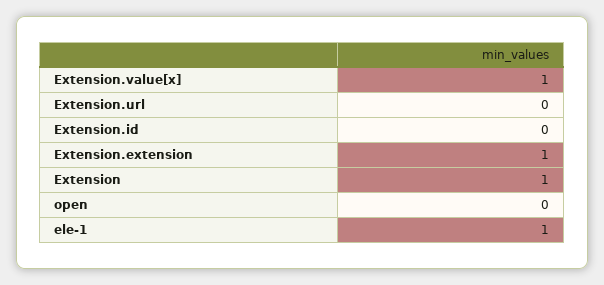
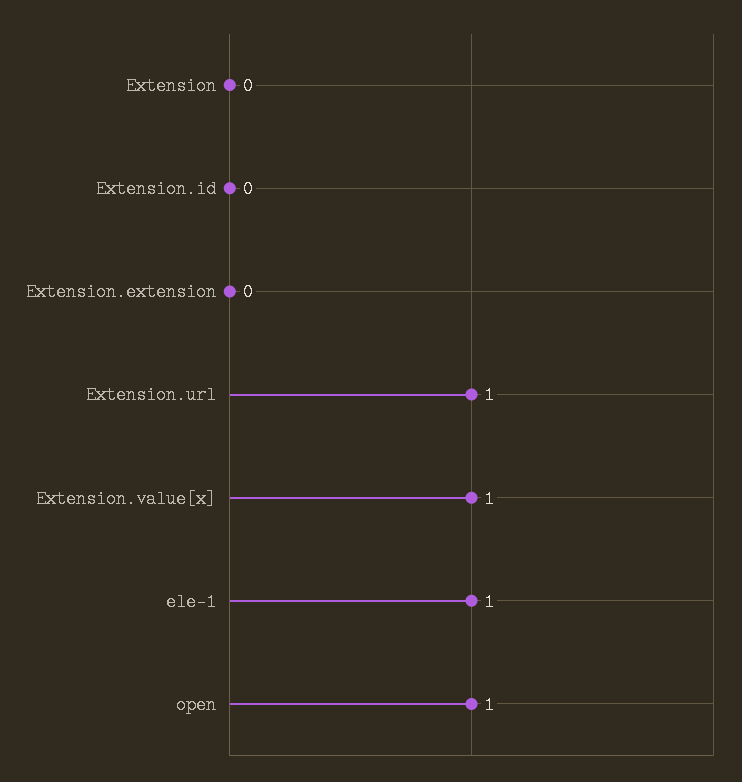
  {
    "Extension.value[x]": 1,
-   "Extension.url": 0,
+   "Extension.url": 1,
    "Extension.id": 0,
-   "Extension.extension": 1,
+   "Extension.extension": 0,
-   "Extension": 1,
+   "Extension": 0,
-   "open": 0,
+   "open": 1,
    "ele-1": 1
  }

